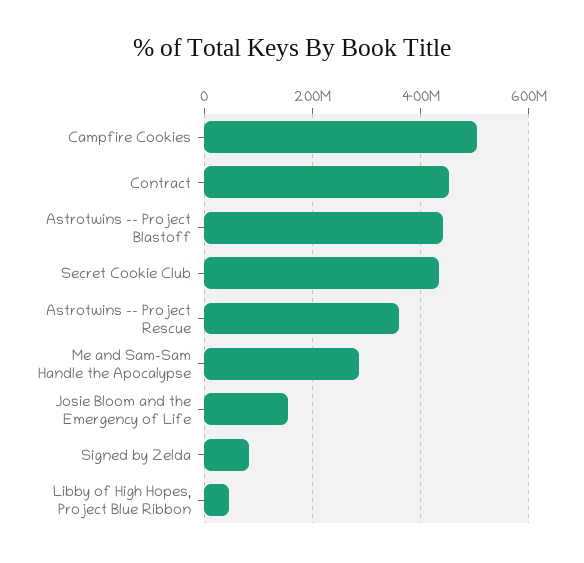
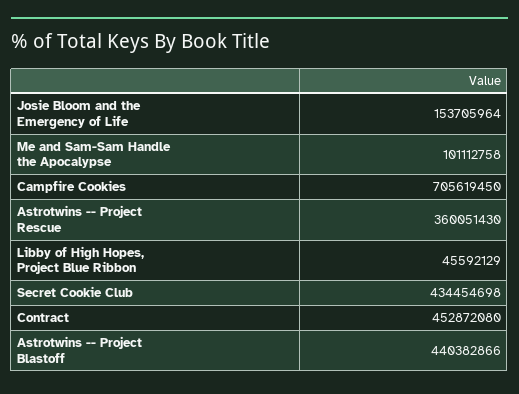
  {
-   "Campfire Cookies": 500000000,
+   "Campfire Cookies": 705619450,
    "Contract": 452872080,
    "Astrotwins -- Project Blastoff": 440382866,
    "Secret Cookie Club": 434454698,
    "Astrotwins -- Project Rescue": 360051430,
-   "Me and Sam-Sam Handle the Apocalypse": 280000000,
+   "Me and Sam-Sam Handle the Apocalypse": 101112758,
    "Josie Bloom and the Emergency of Life": 153705964,
-   "Signed by Zelda": 80000000,
    "Libby of High Hopes, Project Blue Ribbon": 45592129
  }

